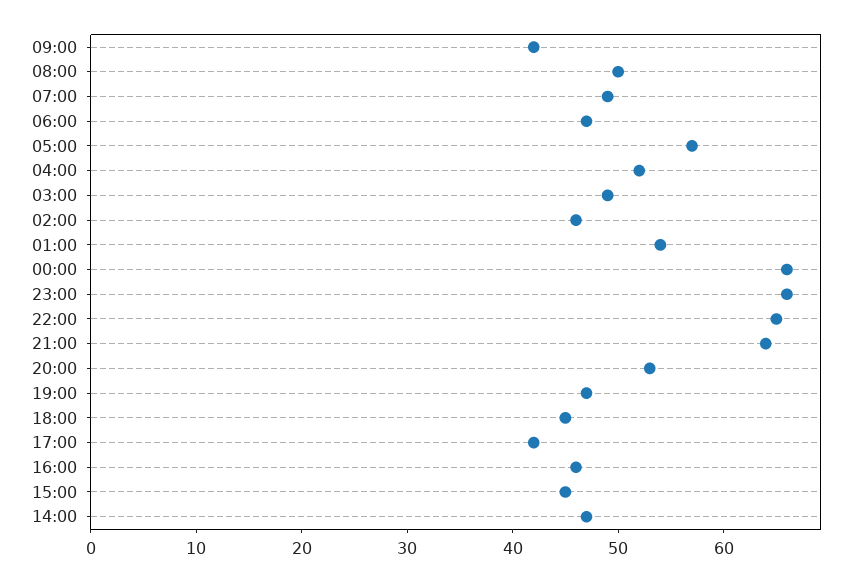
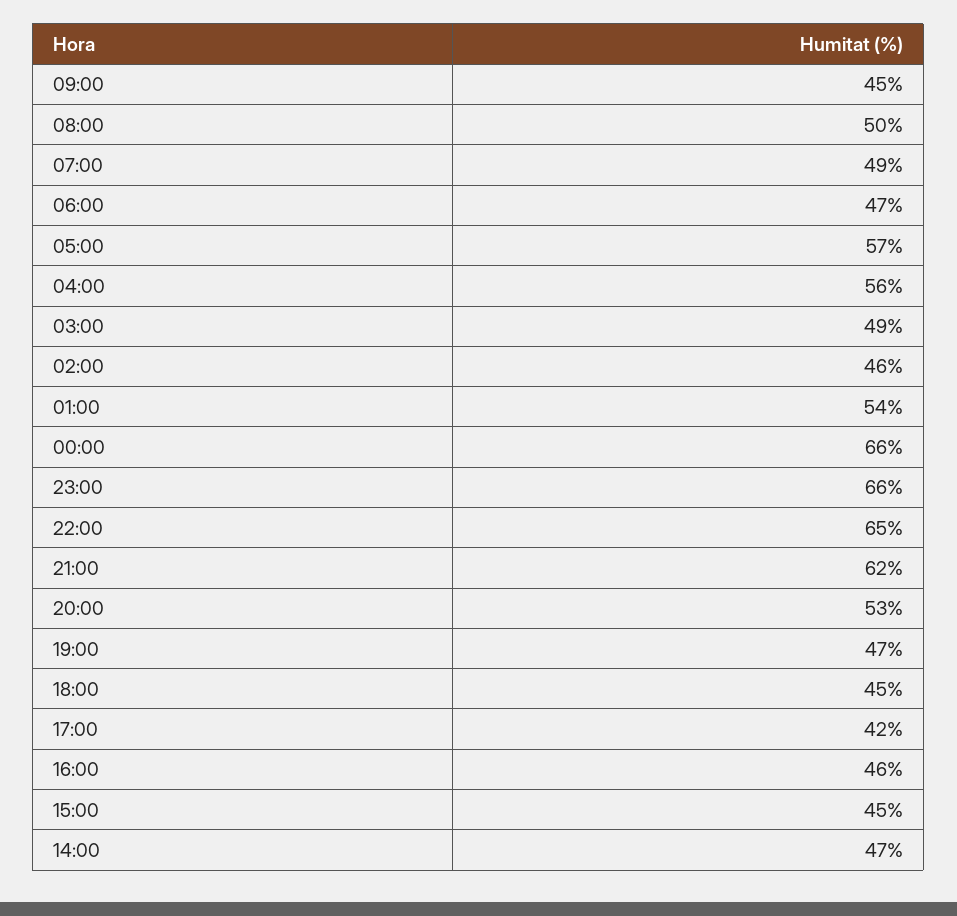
  {
-   "09:00": 42,
+   "09:00": 45,
    "08:00": 50,
    "07:00": 49,
    "06:00": 47,
    "05:00": 57,
-   "04:00": 52,
+   "04:00": 56,
    "03:00": 49,
    "02:00": 46,
    "01:00": 54,
    "00:00": 66,
    "23:00": 66,
    "22:00": 65,
-   "21:00": 64,
+   "21:00": 62,
    "20:00": 53,
    "19:00": 47,
    "18:00": 45,
    "17:00": 42,
    "16:00": 46,
    "15:00": 45,
    "14:00": 47
  }

